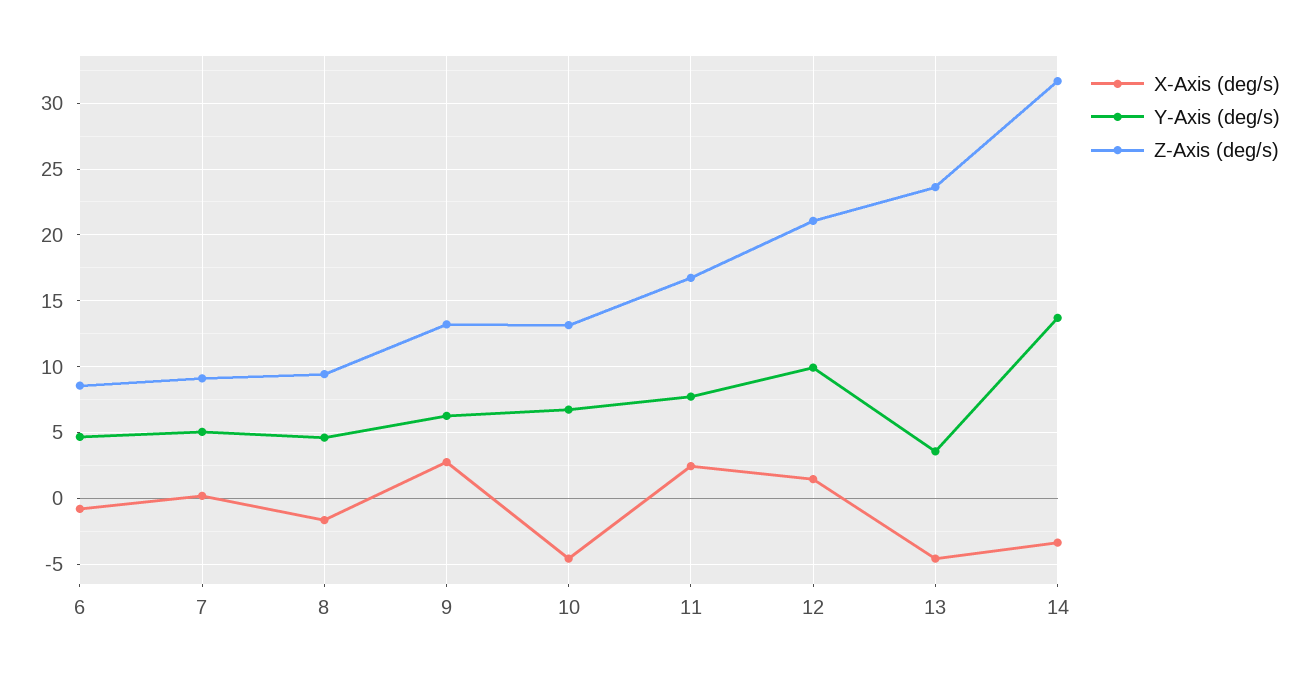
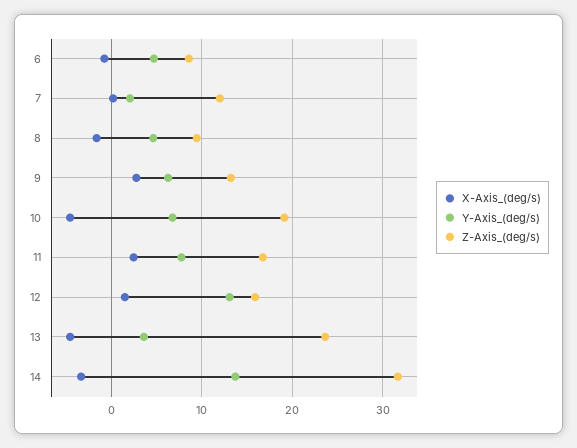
  {
    "X-Axis (deg/s)": {
      "6": -1,
      "7": 0,
      "8": -1.5,
      "9": 2.5,
      "10": -4.5,
      "11": 2.5,
      "12": 1.5,
      "13": -4.5,
      "14": -3.5
    },
    "Y-Axis (deg/s)": {
      "6": 4.5,
-     "7": 5,
+     "7": 2,
      "8": 4.5,
      "9": 6.5,
      "10": 6.5,
      "11": 7.5,
-     "12": 10,
+     "12": 13,
      "13": 3.5,
      "14": 13.5
    },
    "Z-Axis (deg/s)": {
      "6": 8.5,
-     "7": 9,
+     "7": 12,
      "8": 9.5,
      "9": 13,
-     "10": 13,
+     "10": 19,
      "11": 16.5,
-     "12": 21,
+     "12": 16,
      "13": 23.5,
      "14": 31.5
    }
  }

